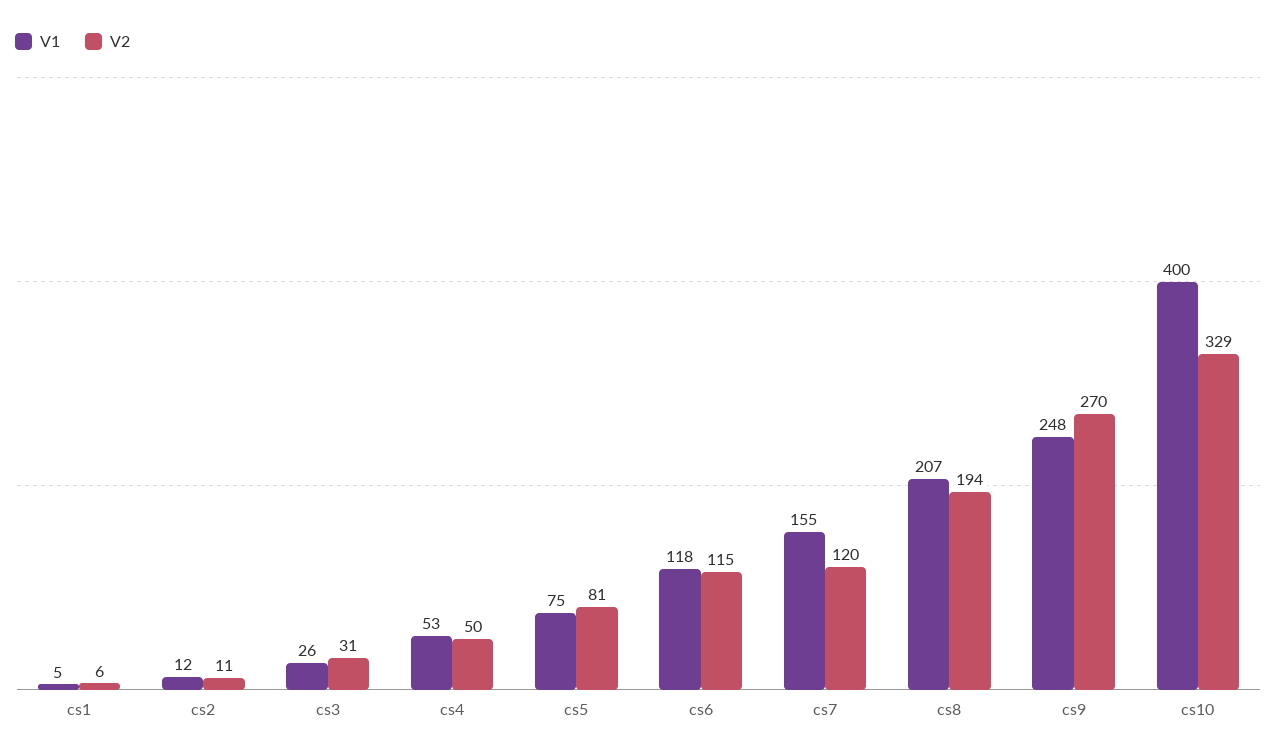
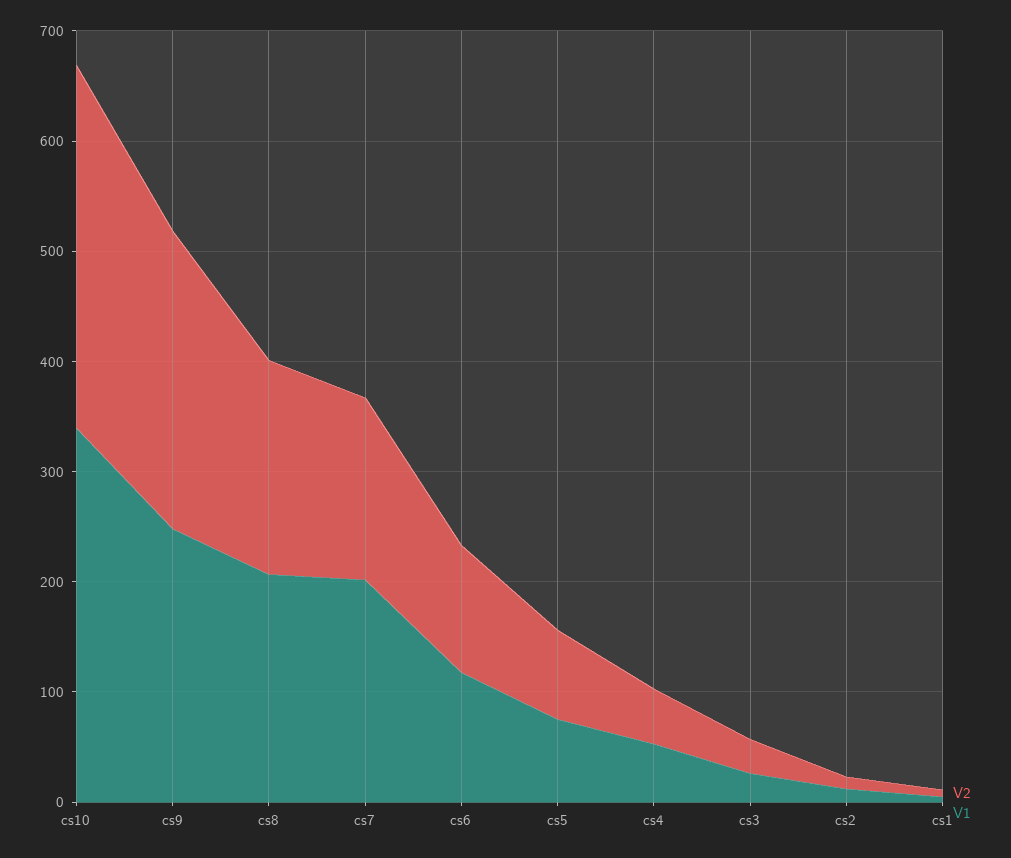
  {
    "V1": {
      "cs1": 5,
      "cs2": 12,
      "cs3": 26,
      "cs4": 53,
      "cs5": 75,
      "cs6": 118,
-     "cs7": 155,
+     "cs7": 200,
      "cs8": 207,
      "cs9": 248,
-     "cs10": 400
+     "cs10": 340
    },
    "V2": {
      "cs1": 6,
      "cs2": 11,
      "cs3": 31,
      "cs4": 50,
      "cs5": 81,
      "cs6": 115,
-     "cs7": 120,
+     "cs7": 160,
      "cs8": 194,
      "cs9": 270,
      "cs10": 329
    }
  }

